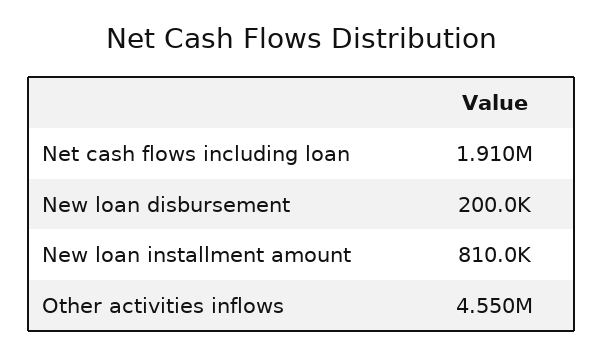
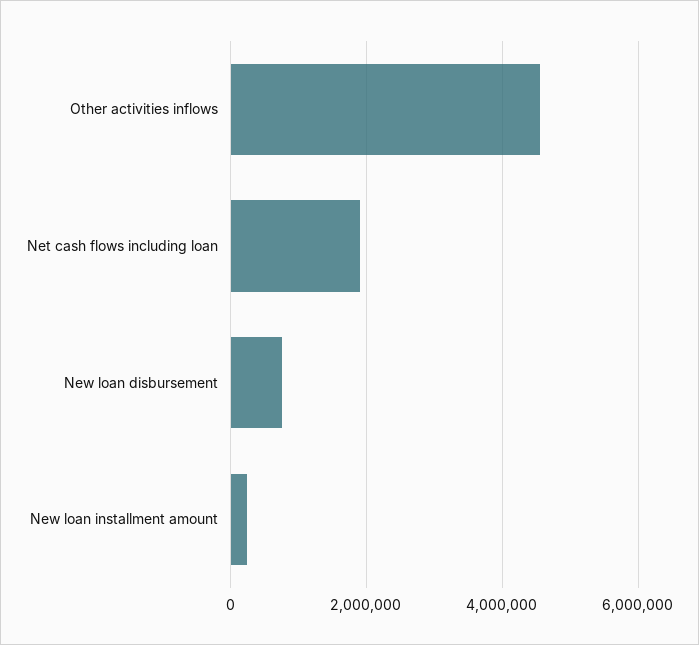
  {
    "Net cash flows including loan": 1910000,
-   "New loan disbursement": 200000,
+   "New loan disbursement": 800000,
-   "New loan installment amount": 810000,
+   "New loan installment amount": 200000,
    "Other activities inflows": 4550000
  }

